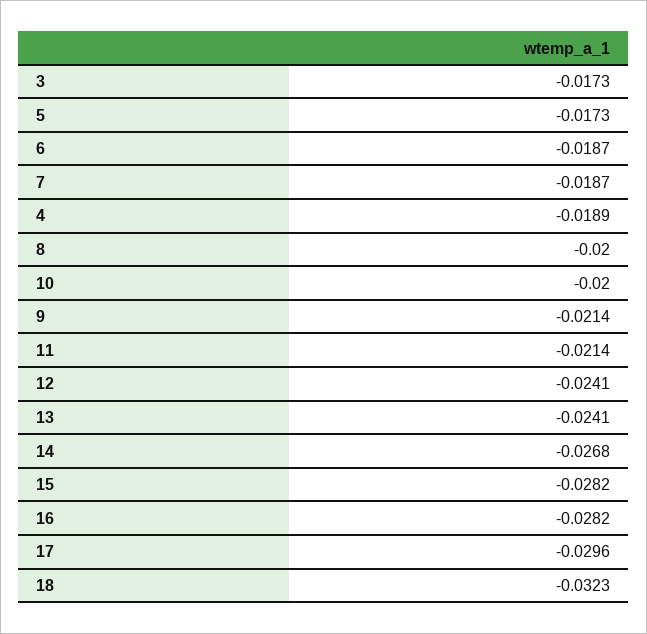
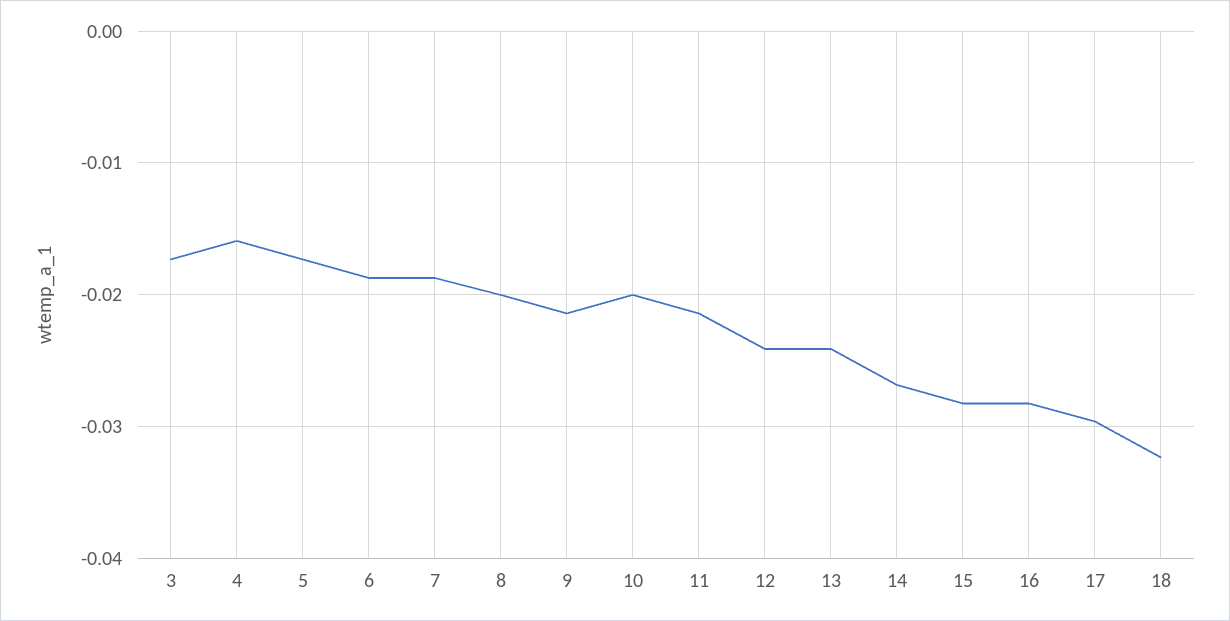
  {
    "3": -0.0173,
    "5": -0.0173,
    "6": -0.0187,
    "7": -0.0187,
-   "4": -0.0189,
+   "4": -0.016,
    "8": -0.02,
    "10": -0.02,
    "9": -0.0214,
    "11": -0.0214,
    "12": -0.0241,
    "13": -0.0241,
    "14": -0.0268,
    "15": -0.0282,
    "16": -0.0282,
    "17": -0.0296,
    "18": -0.0323
  }

